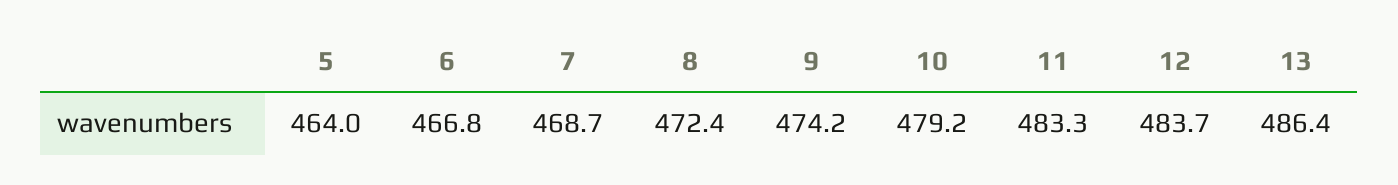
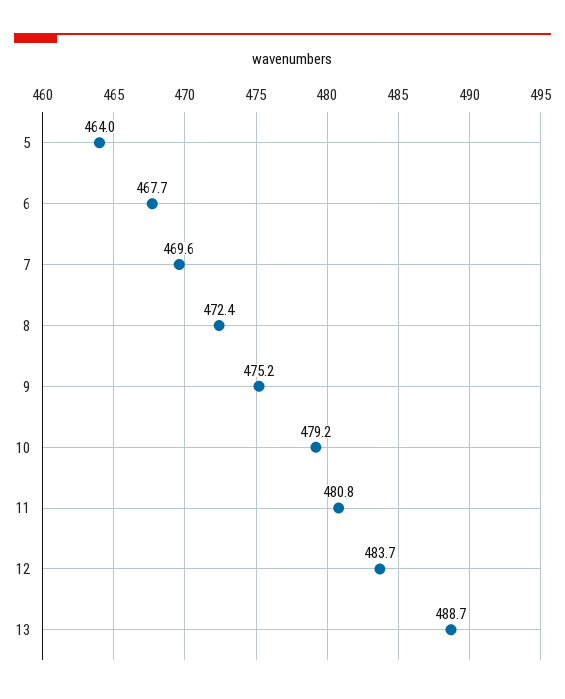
  {
    "5": 464,
-   "6": 466.8,
+   "6": 467.7,
-   "7": 468.7,
+   "7": 469.6,
    "8": 472.4,
-   "9": 474.2,
+   "9": 475.2,
    "10": 479.2,
-   "11": 483.3,
+   "11": 480.8,
    "12": 483.7,
-   "13": 486.4
+   "13": 488.7
  }

